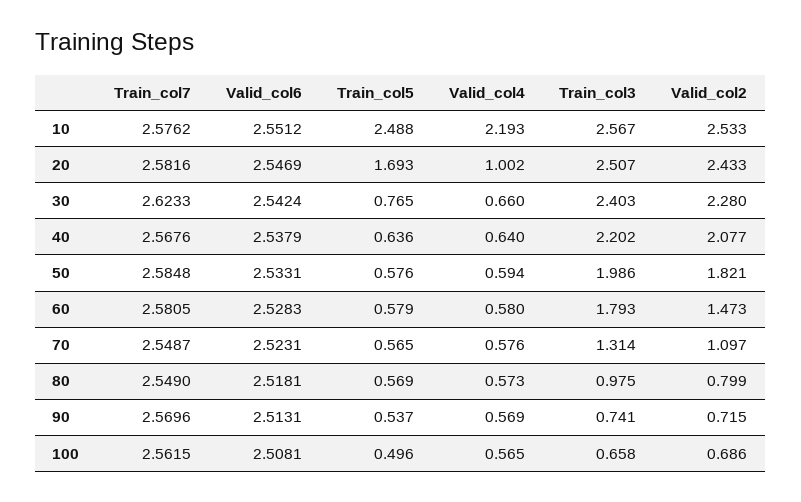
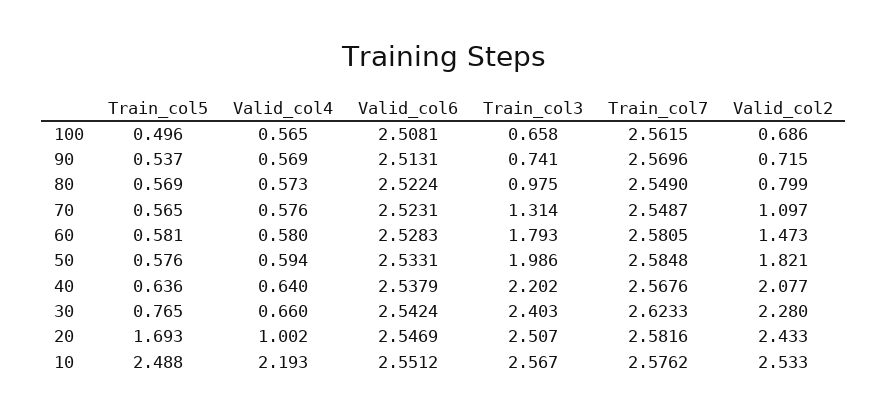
  {
    "Train_col7": {
      "10": 2.5762,
      "20": 2.5816,
      "30": 2.6233,
      "40": 2.5676,
      "50": 2.5848,
      "60": 2.5805,
      "70": 2.5487,
      "80": 2.549,
      "90": 2.5696,
      "100": 2.5615
    },
    "Valid_col6": {
      "10": 2.5512,
      "20": 2.5469,
      "30": 2.5424,
      "40": 2.5379,
      "50": 2.5331,
      "60": 2.5283,
      "70": 2.5231,
-     "80": 2.5181,
+     "80": 2.5224,
      "90": 2.5131,
      "100": 2.5081
    },
    "Train_col5": {
      "10": 2.488,
      "20": 1.693,
      "30": 0.765,
      "40": 0.636,
      "50": 0.576,
-     "60": 0.579,
+     "60": 0.581,
      "70": 0.565,
      "80": 0.569,
      "90": 0.537,
      "100": 0.496
    },
    "Valid_col4": {
      "10": 2.193,
      "20": 1.002,
      "30": 0.66,
      "40": 0.64,
      "50": 0.594,
      "60": 0.58,
      "70": 0.576,
      "80": 0.573,
      "90": 0.569,
      "100": 0.565
    },
    "Train_col3": {
      "10": 2.567,
      "20": 2.507,
      "30": 2.403,
      "40": 2.202,
      "50": 1.986,
      "60": 1.793,
      "70": 1.314,
      "80": 0.975,
      "90": 0.741,
      "100": 0.658
    },
    "Valid_col2": {
      "10": 2.533,
      "20": 2.433,
      "30": 2.28,
      "40": 2.077,
      "50": 1.821,
      "60": 1.473,
      "70": 1.097,
      "80": 0.799,
      "90": 0.715,
      "100": 0.686
    }
  }

